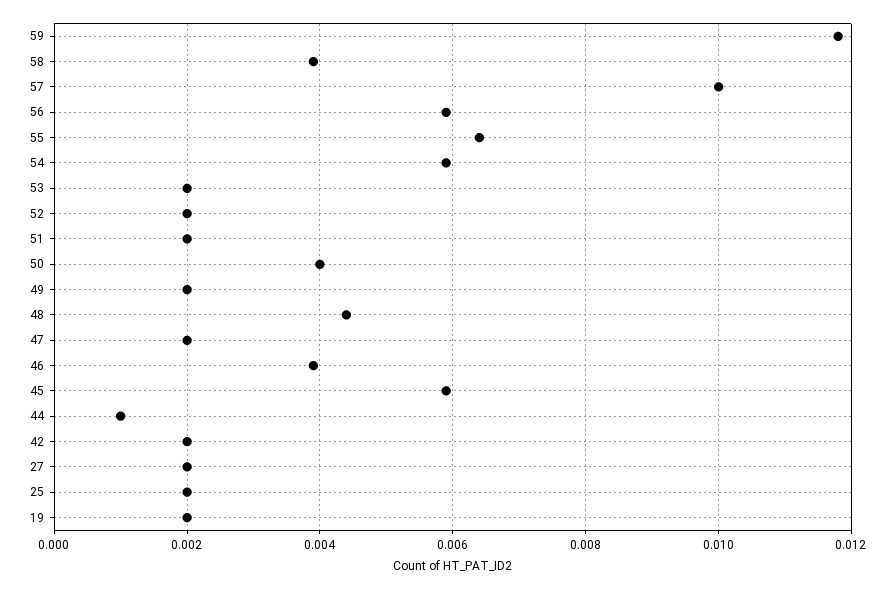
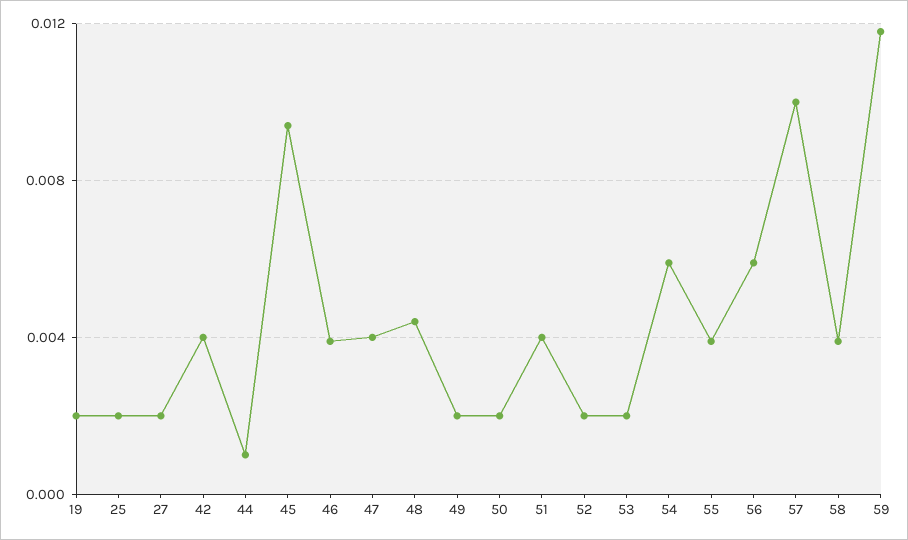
  {
    "59": 0.012,
    "58": 0.004,
    "57": 0.01,
    "56": 0.006,
-   "55": 0.0065,
+   "55": 0.004,
    "54": 0.006,
    "53": 0.002,
    "52": 0.002,
-   "51": 0.002,
+   "51": 0.004,
-   "50": 0.004,
+   "50": 0.002,
    "49": 0.002,
    "48": 0.0045,
-   "47": 0.002,
+   "47": 0.004,
    "46": 0.004,
-   "45": 0.006,
+   "45": 0.0095,
    "44": 0.001,
-   "42": 0.002,
+   "42": 0.004,
    "27": 0.002,
    "25": 0.002,
    "19": 0.002
  }

